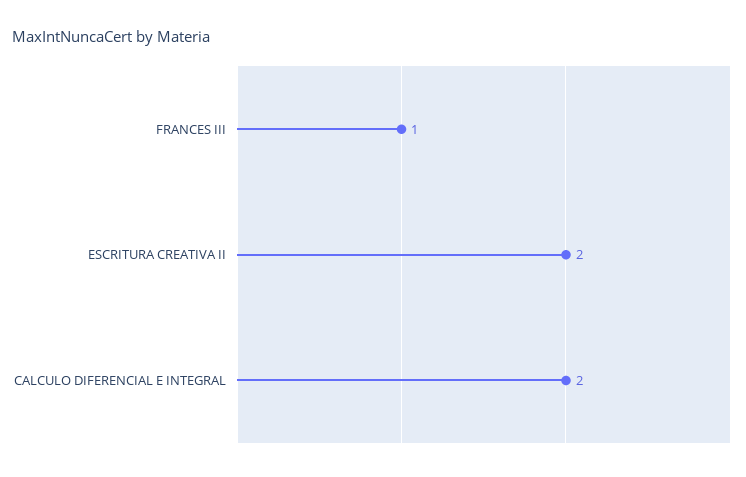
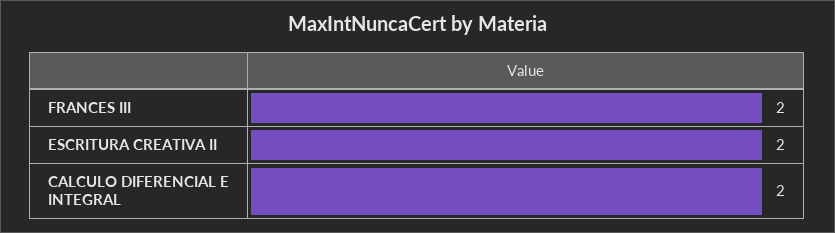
  {
-   "FRANCES III": 1,
+   "FRANCES III": 2,
    "ESCRITURA CREATIVA II": 2,
    "CALCULO DIFERENCIAL E INTEGRAL": 2
  }

